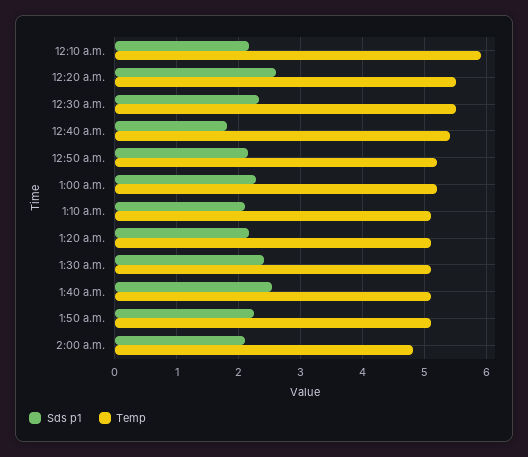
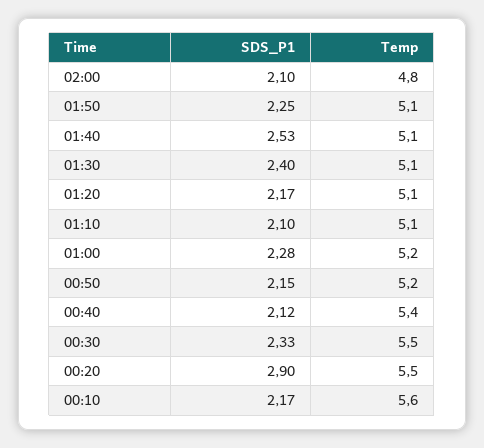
  {
    "Sds p1": {
      "12:10 a.m.": 2.17,
-     "12:20 a.m.": 2.6,
+     "12:20 a.m.": 2.9,
      "12:30 a.m.": 2.33,
-     "12:40 a.m.": 1.8,
+     "12:40 a.m.": 2.12,
      "12:50 a.m.": 2.15,
      "1:00 a.m.": 2.28,
      "1:10 a.m.": 2.1,
      "1:20 a.m.": 2.17,
      "1:30 a.m.": 2.4,
      "1:40 a.m.": 2.53,
      "1:50 a.m.": 2.25,
      "2:00 a.m.": 2.1
    },
    "Temp": {
-     "12:10 a.m.": 5.9,
+     "12:10 a.m.": 5.6,
      "12:20 a.m.": 5.5,
      "12:30 a.m.": 5.5,
      "12:40 a.m.": 5.4,
      "12:50 a.m.": 5.2,
      "1:00 a.m.": 5.2,
      "1:10 a.m.": 5.1,
      "1:20 a.m.": 5.1,
      "1:30 a.m.": 5.1,
      "1:40 a.m.": 5.1,
      "1:50 a.m.": 5.1,
      "2:00 a.m.": 4.8
    }
  }

